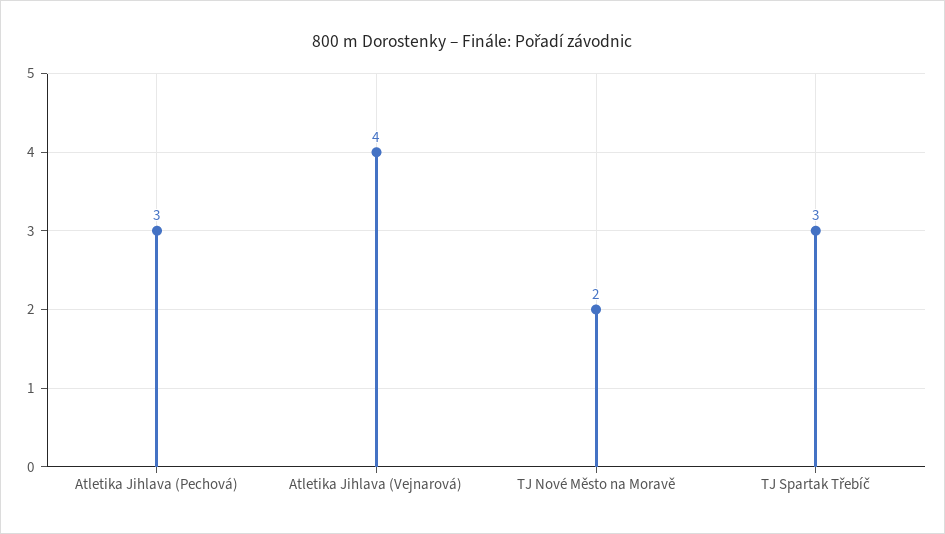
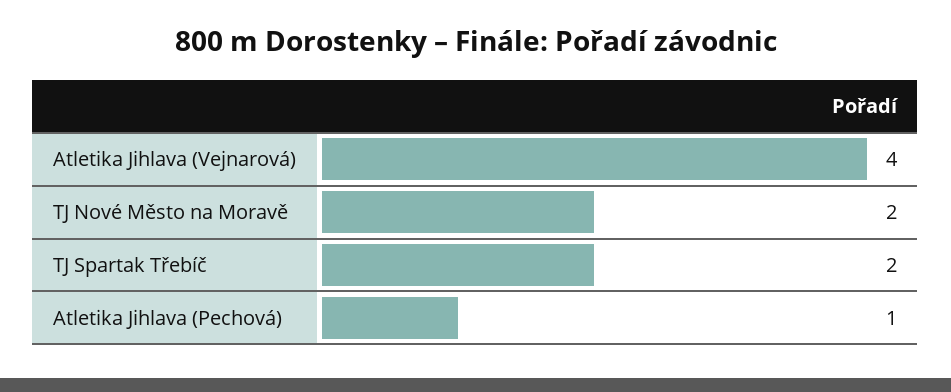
  {
-   "Atletika Jihlava (Pechová)": 3,
+   "Atletika Jihlava (Pechová)": 1,
    "Atletika Jihlava (Vejnarová)": 4,
    "TJ Nové Město na Moravě": 2,
-   "TJ Spartak Třebíč": 3
+   "TJ Spartak Třebíč": 2
  }

